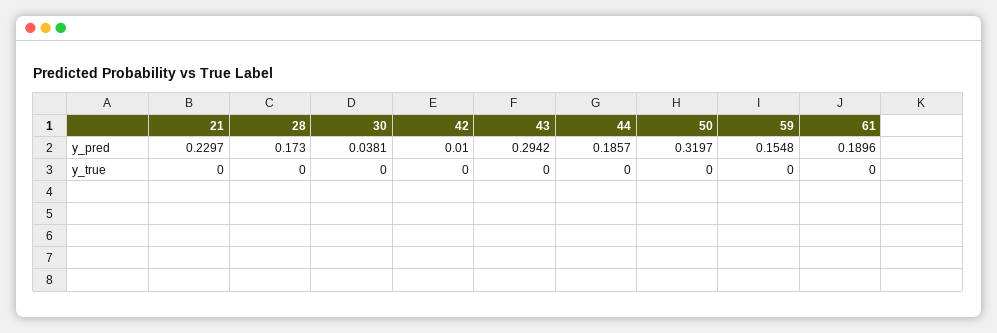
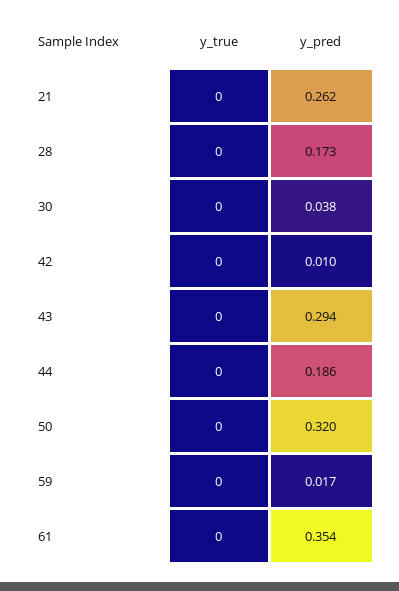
  {
    "21": {
-     "y_pred": 0.2297,
+     "y_pred": 0.262,
      "y_true": 0
    },
    "28": {
      "y_pred": 0.173,
      "y_true": 0
    },
    "30": {
      "y_pred": 0.0381,
      "y_true": 0
    },
    "42": {
      "y_pred": 0.01,
      "y_true": 0
    },
    "43": {
      "y_pred": 0.2942,
      "y_true": 0
    },
    "44": {
      "y_pred": 0.1857,
      "y_true": 0
    },
    "50": {
      "y_pred": 0.3197,
      "y_true": 0
    },
    "59": {
-     "y_pred": 0.1548,
+     "y_pred": 0.017,
      "y_true": 0
    },
    "61": {
-     "y_pred": 0.1896,
+     "y_pred": 0.354,
      "y_true": 0
    }
  }

